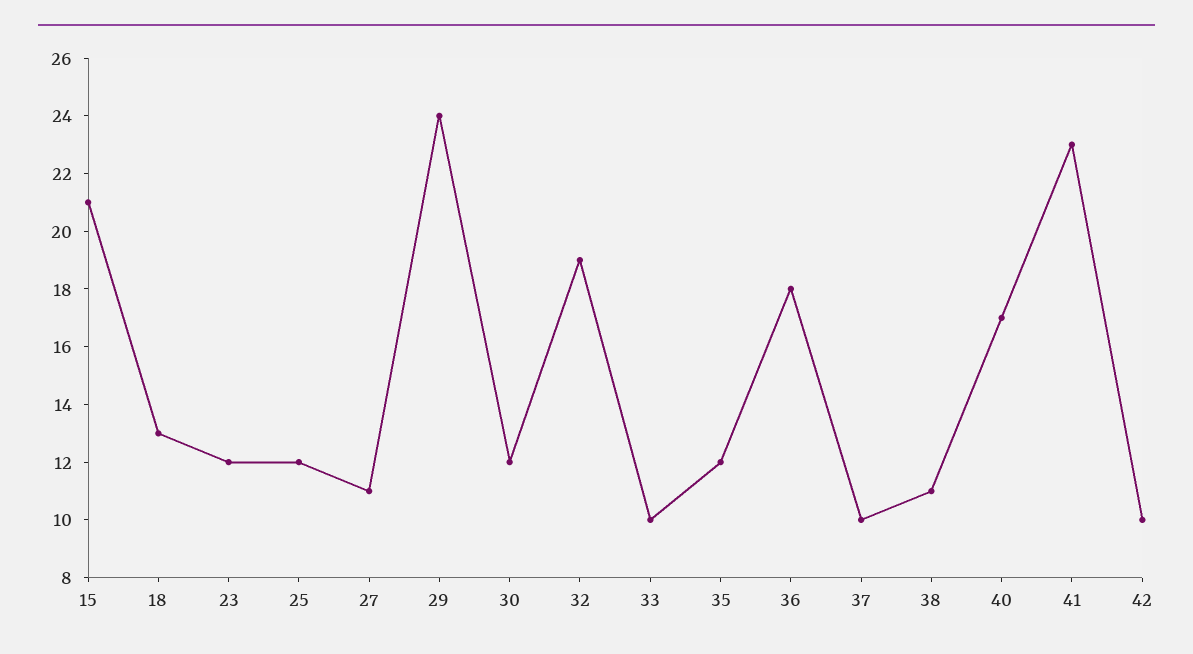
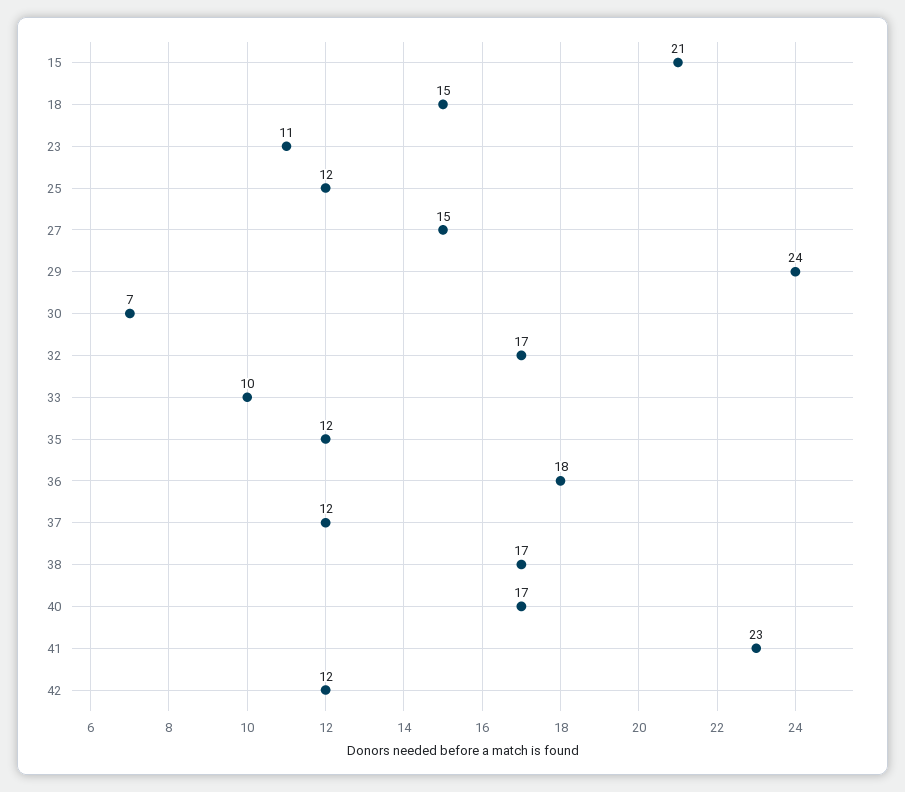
  {
    "15": 21,
-   "18": 13,
+   "18": 15,
-   "23": 12,
+   "23": 11,
    "25": 12,
-   "27": 11,
+   "27": 15,
    "29": 24,
-   "30": 12,
+   "30": 7,
-   "32": 19,
+   "32": 17,
    "33": 10,
    "35": 12,
    "36": 18,
-   "37": 10,
+   "37": 12,
-   "38": 11,
+   "38": 17,
    "40": 17,
    "41": 23,
-   "42": 10
+   "42": 12
  }

